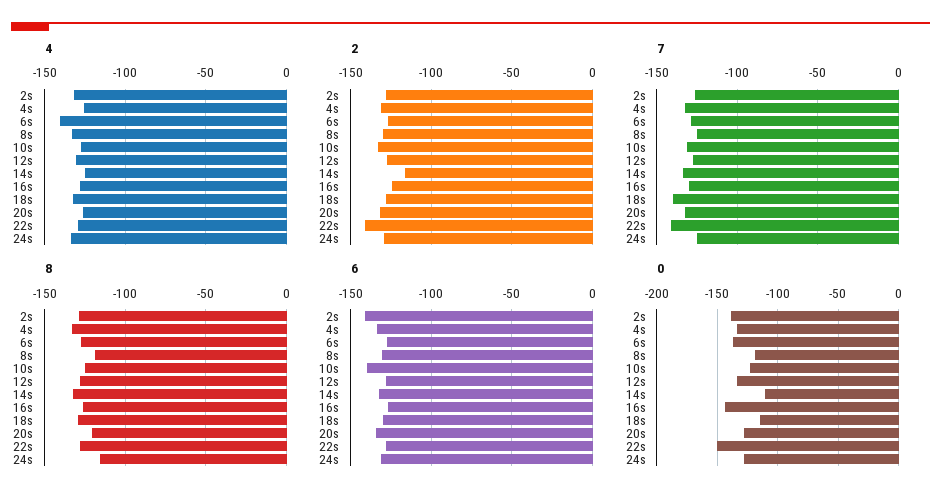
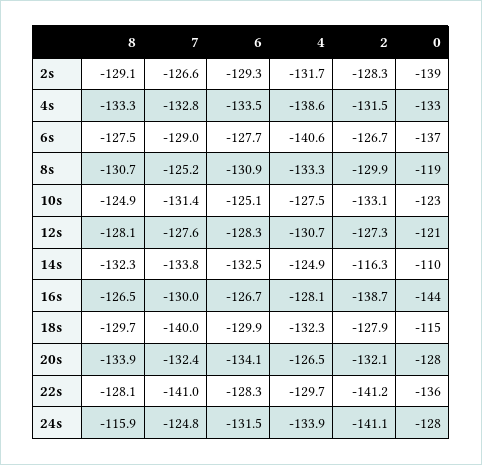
  {
    "4": {
      "2s": -131.7,
-     "4s": -125,
+     "4s": -138.6,
      "6s": -140.6,
      "8s": -133.3,
      "10s": -127.5,
      "12s": -130.7,
      "14s": -124.9,
      "16s": -128.1,
      "18s": -132.3,
      "20s": -126.5,
      "22s": -129.7,
      "24s": -133.9
    },
    "2": {
      "2s": -128.3,
      "4s": -131.5,
      "6s": -126.7,
      "8s": -129.9,
      "10s": -133.1,
      "12s": -127.3,
      "14s": -116.3,
-     "16s": -125,
+     "16s": -138.7,
      "18s": -127.9,
      "20s": -132.1,
      "22s": -141.2,
-     "24s": -130
+     "24s": -141.1
    },
    "7": {
      "2s": -126.6,
      "4s": -132.8,
      "6s": -129,
      "8s": -125.2,
      "10s": -131.4,
      "12s": -127.6,
      "14s": -133.8,
      "16s": -130,
      "18s": -140,
      "20s": -132.4,
      "22s": -141,
      "24s": -124.8
    },
    "8": {
      "2s": -129.1,
      "4s": -133.3,
      "6s": -127.5,
-     "8s": -120,
+     "8s": -130.7,
      "10s": -124.9,
      "12s": -128.1,
      "14s": -132.3,
      "16s": -126.5,
      "18s": -129.7,
-     "20s": -120,
+     "20s": -133.9,
      "22s": -128.1,
      "24s": -115.9
    },
    "6": {
-     "2s": -140,
+     "2s": -129.3,
      "4s": -133.5,
      "6s": -127.7,
      "8s": -130.9,
-     "10s": -140,
+     "10s": -125.1,
      "12s": -128.3,
      "14s": -132.5,
      "16s": -126.7,
      "18s": -129.9,
      "20s": -134.1,
      "22s": -128.3,
      "24s": -131.5
    },
    "0": {
      "2s": -139,
      "4s": -133,
      "6s": -137,
      "8s": -119,
      "10s": -123,
-     "12s": -135,
+     "12s": -121,
      "14s": -110,
      "16s": -144,
      "18s": -115,
      "20s": -128,
-     "22s": -150,
+     "22s": -136,
      "24s": -128
    }
  }

